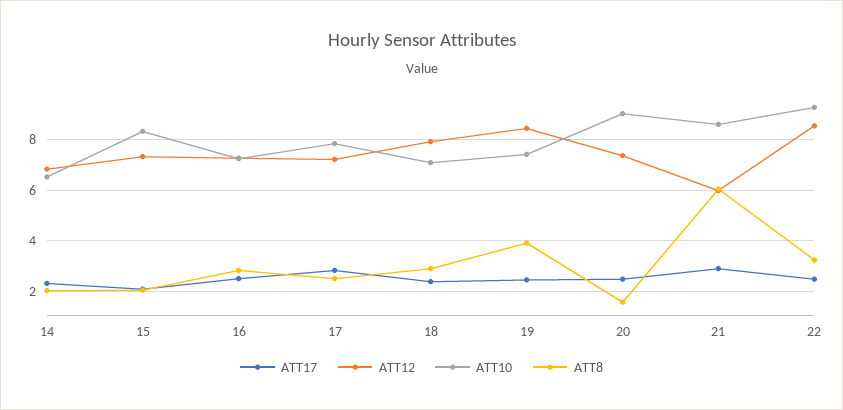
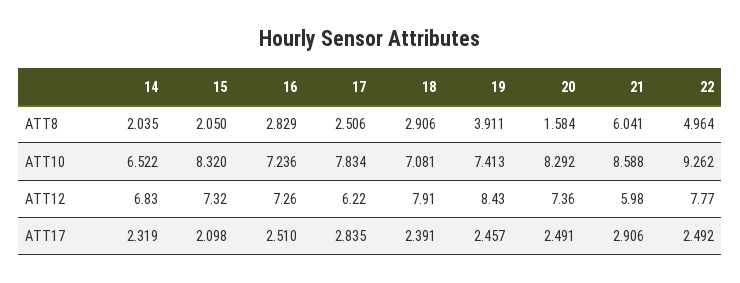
  {
    "ATT17": {
      "14": 2.319,
      "15": 2.098,
      "16": 2.51,
      "17": 2.835,
      "18": 2.391,
      "19": 2.457,
      "20": 2.491,
      "21": 2.906,
      "22": 2.492
    },
    "ATT12": {
      "14": 6.83,
      "15": 7.32,
      "16": 7.26,
-     "17": 7.25,
+     "17": 6.22,
      "18": 7.91,
      "19": 8.43,
      "20": 7.36,
      "21": 5.98,
-     "22": 8.5
+     "22": 7.77
    },
    "ATT10": {
      "14": 6.522,
      "15": 8.32,
      "16": 7.236,
      "17": 7.834,
      "18": 7.081,
      "19": 7.413,
-     "20": 9,
+     "20": 8.292,
      "21": 8.588,
      "22": 9.262
    },
    "ATT8": {
      "14": 2.035,
      "15": 2.05,
      "16": 2.829,
      "17": 2.506,
      "18": 2.906,
      "19": 3.911,
      "20": 1.584,
      "21": 6.041,
-     "22": 3.25
+     "22": 4.964
    }
  }

